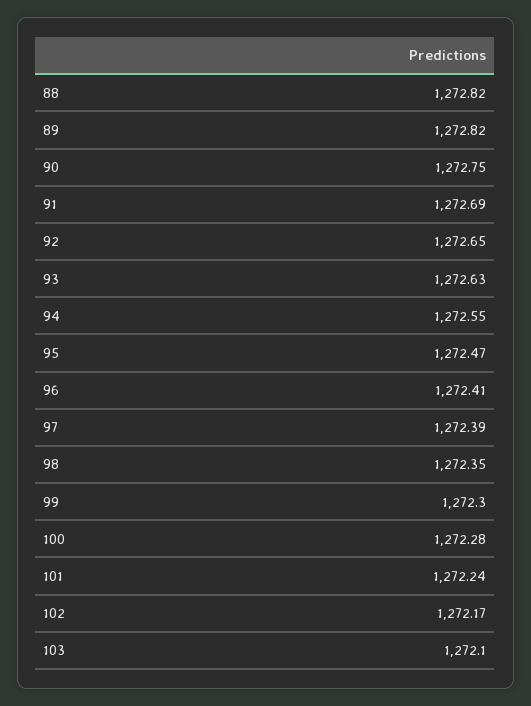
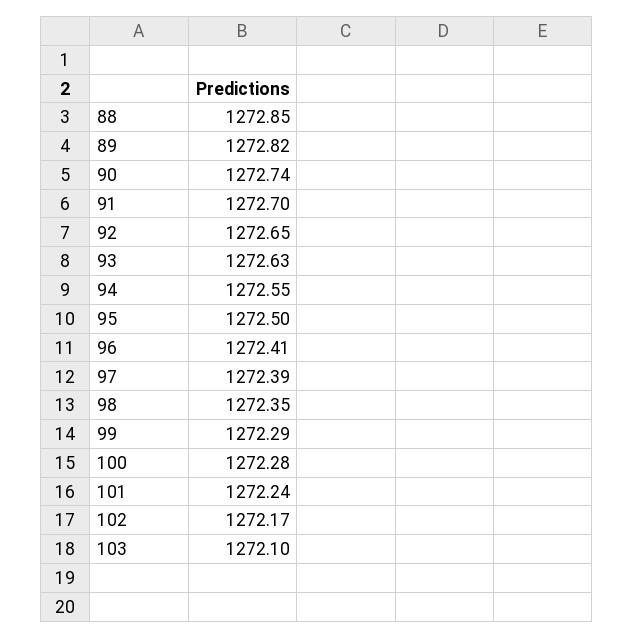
  {
-   "88": 1272.82,
+   "88": 1272.85,
    "89": 1272.82,
-   "90": 1272.75,
+   "90": 1272.74,
-   "91": 1272.69,
+   "91": 1272.7,
    "92": 1272.65,
    "93": 1272.63,
    "94": 1272.55,
-   "95": 1272.47,
+   "95": 1272.5,
    "96": 1272.41,
    "97": 1272.39,
    "98": 1272.35,
-   "99": 1272.3,
+   "99": 1272.29,
    "100": 1272.28,
    "101": 1272.24,
    "102": 1272.17,
    "103": 1272.1
  }

